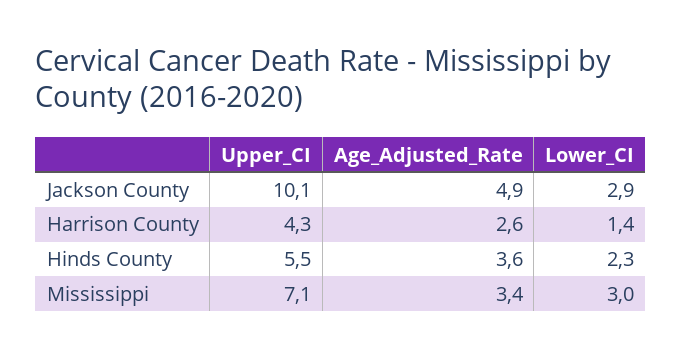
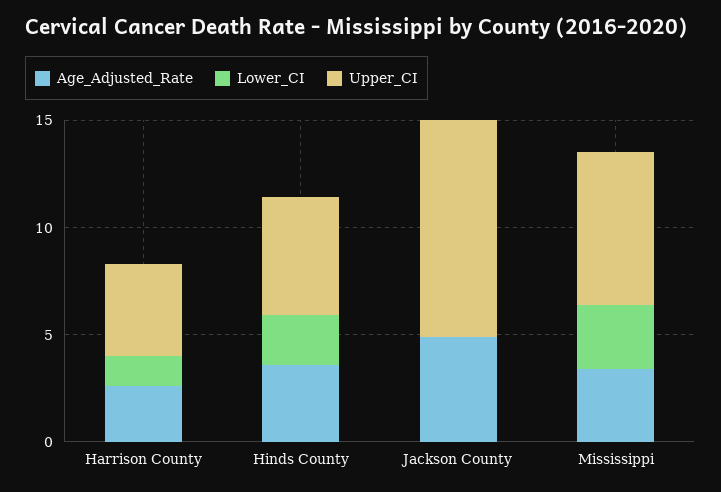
  {
    "Upper_CI": {
      "Jackson County": 10.1,
      "Harrison County": 4.3,
      "Hinds County": 5.5,
      "Mississippi": 7.1
    },
    "Age_Adjusted_Rate": {
      "Jackson County": 4.9,
      "Harrison County": 2.6,
      "Hinds County": 3.6,
      "Mississippi": 3.4
    },
    "Lower_CI": {
-     "Jackson County": 2.9,
+     "Jackson County": 0,
      "Harrison County": 1.4,
      "Hinds County": 2.3,
      "Mississippi": 3
    }
  }

